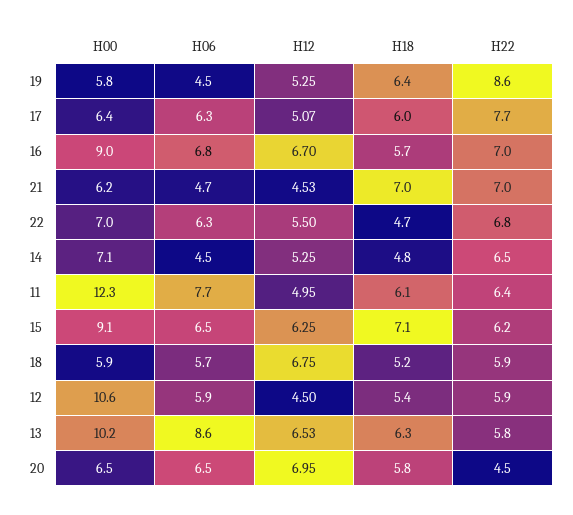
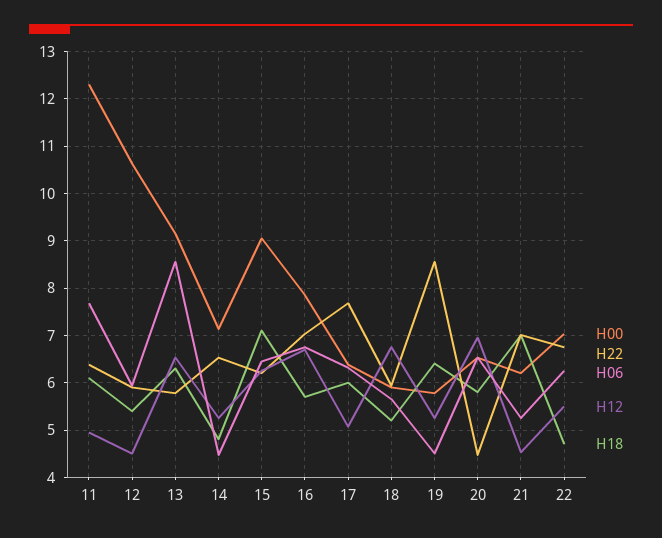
  {
    "H00": {
      "19": 5.8,
      "17": 6.4,
-     "16": 9,
+     "16": 7.8,
      "21": 6.2,
      "22": 7,
      "14": 7.1,
      "11": 12.3,
      "15": 9.1,
      "18": 5.9,
      "12": 10.6,
-     "13": 10.2,
+     "13": 9.2,
      "20": 6.5
    },
    "H06": {
      "19": 4.5,
      "17": 6.3,
      "16": 6.8,
-     "21": 4.7,
+     "21": 5.2,
      "22": 6.3,
      "14": 4.5,
      "11": 7.7,
      "15": 6.5,
      "18": 5.7,
      "12": 5.9,
      "13": 8.6,
      "20": 6.5
    },
    "H12": {
      "19": 5.25,
      "17": 5.07,
      "16": 6.7,
      "21": 4.53,
      "22": 5.5,
      "14": 5.25,
      "11": 4.95,
      "15": 6.25,
      "18": 6.75,
      "12": 4.5,
      "13": 6.53,
      "20": 6.95
    },
    "H18": {
      "19": 6.4,
      "17": 6,
      "16": 5.7,
      "21": 7,
      "22": 4.7,
      "14": 4.8,
      "11": 6.1,
      "15": 7.1,
      "18": 5.2,
      "12": 5.4,
      "13": 6.3,
      "20": 5.8
    },
    "H22": {
      "19": 8.6,
      "17": 7.7,
      "16": 7,
      "21": 7,
      "22": 6.8,
      "14": 6.5,
      "11": 6.4,
      "15": 6.2,
      "18": 5.9,
      "12": 5.9,
      "13": 5.8,
      "20": 4.5
    }
  }

